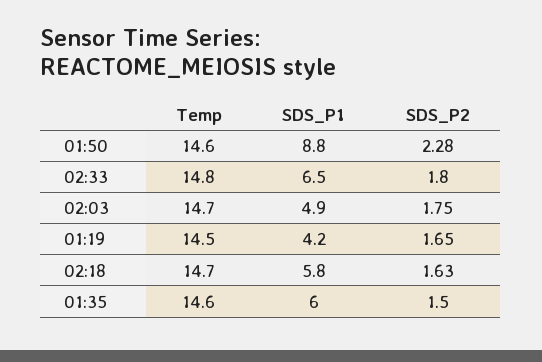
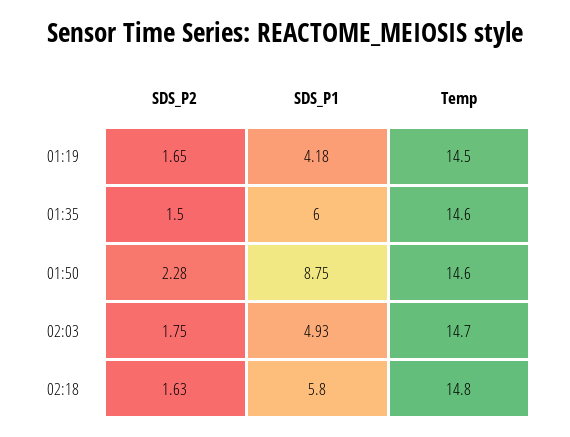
  {
    "Temp": {
      "01:50": 14.6,
-     "02:33": 14.8,
      "02:03": 14.7,
      "01:19": 14.5,
-     "02:18": 14.7,
+     "02:18": 14.8,
      "01:35": 14.6
    },
    "SDS_P1": {
      "01:50": 8.75,
-     "02:33": 6.5,
      "02:03": 4.93,
      "01:19": 4.18,
      "02:18": 5.8,
      "01:35": 6
    },
    "SDS_P2": {
      "01:50": 2.28,
-     "02:33": 1.8,
      "02:03": 1.75,
      "01:19": 1.65,
      "02:18": 1.63,
      "01:35": 1.5
    }
  }

